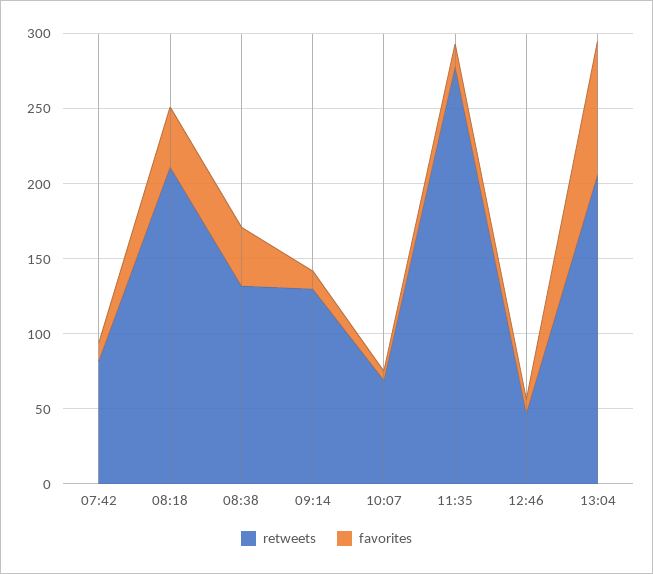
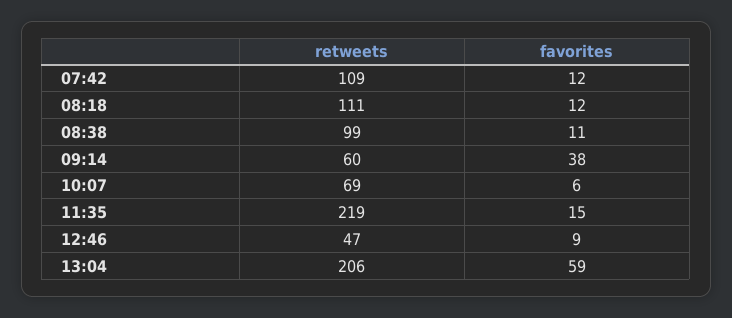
  {
    "retweets": {
-     "07:42": 80,
+     "07:42": 109,
-     "08:18": 210,
+     "08:18": 111,
-     "08:38": 130,
+     "08:38": 99,
-     "09:14": 130,
+     "09:14": 60,
      "10:07": 69,
-     "11:35": 280,
+     "11:35": 219,
      "12:46": 47,
      "13:04": 206
    },
    "favorites": {
      "07:42": 12,
-     "08:18": 40,
+     "08:18": 12,
-     "08:38": 40,
+     "08:38": 11,
-     "09:14": 10,
+     "09:14": 38,
      "10:07": 6,
      "11:35": 15,
      "12:46": 9,
-     "13:04": 90
+     "13:04": 59
    }
  }

